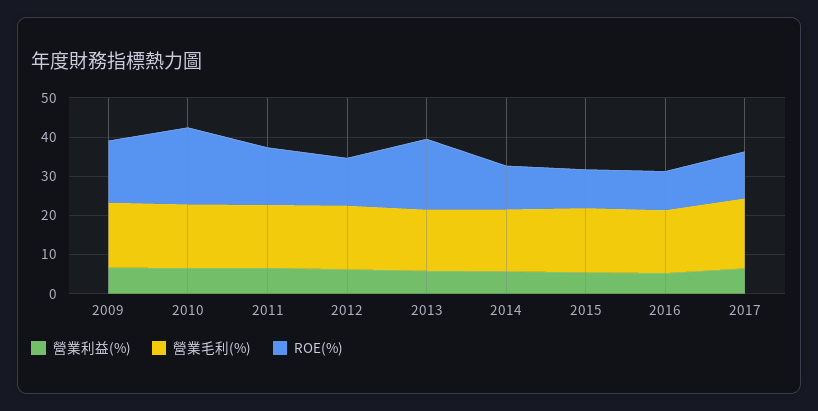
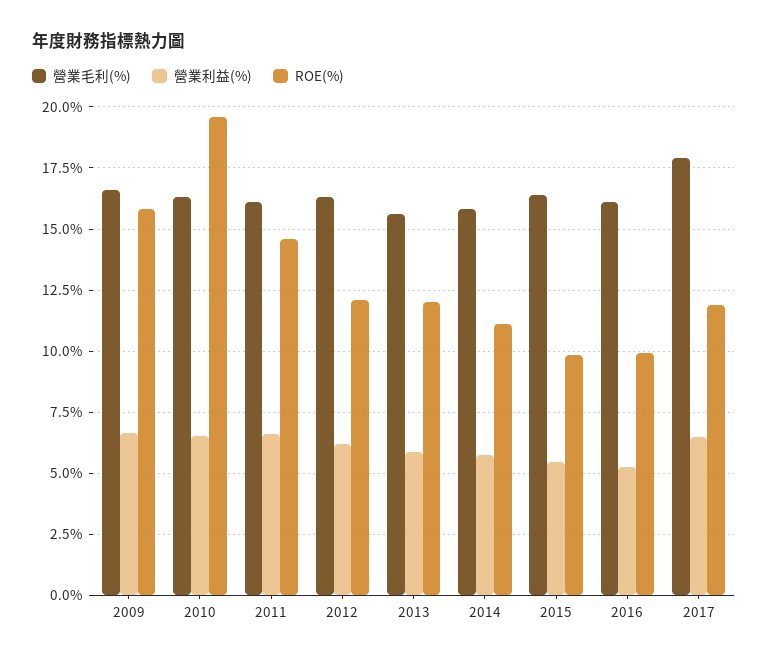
  {
    "營業利益(%)": {
      "2009": 6.75,
      "2010": 6.5,
      "2011": 6.5,
      "2012": 6.25,
      "2013": 5.75,
      "2014": 5.75,
      "2015": 5.5,
      "2016": 5.25,
      "2017": 6.5
    },
    "營業毛利(%)": {
      "2009": 16.5,
      "2010": 16.25,
      "2011": 16,
      "2012": 16.25,
      "2013": 15.5,
      "2014": 15.75,
      "2015": 16.5,
      "2016": 16,
      "2017": 18
    },
    "ROE(%)": {
      "2009": 15.75,
      "2010": 19.5,
      "2011": 14.5,
      "2012": 12,
-     "2013": 17.5,
+     "2013": 12,
      "2014": 11,
      "2015": 9.75,
      "2016": 10,
      "2017": 12
    }
  }

